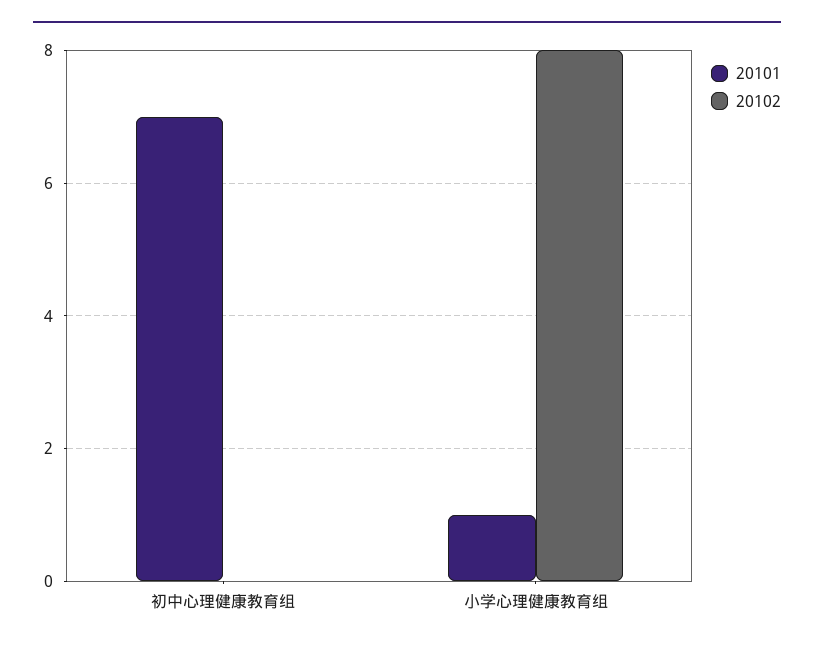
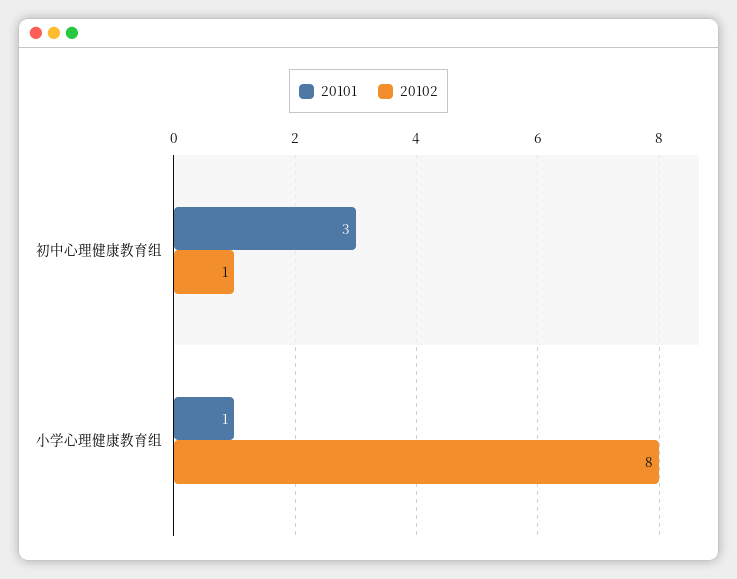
  {
    "20101": {
-     "初中心理健康教育组": 7,
+     "初中心理健康教育组": 3,
      "小学心理健康教育组": 1
    },
    "20102": {
-     "初中心理健康教育组": 0,
+     "初中心理健康教育组": 1,
      "小学心理健康教育组": 8
    }
  }

